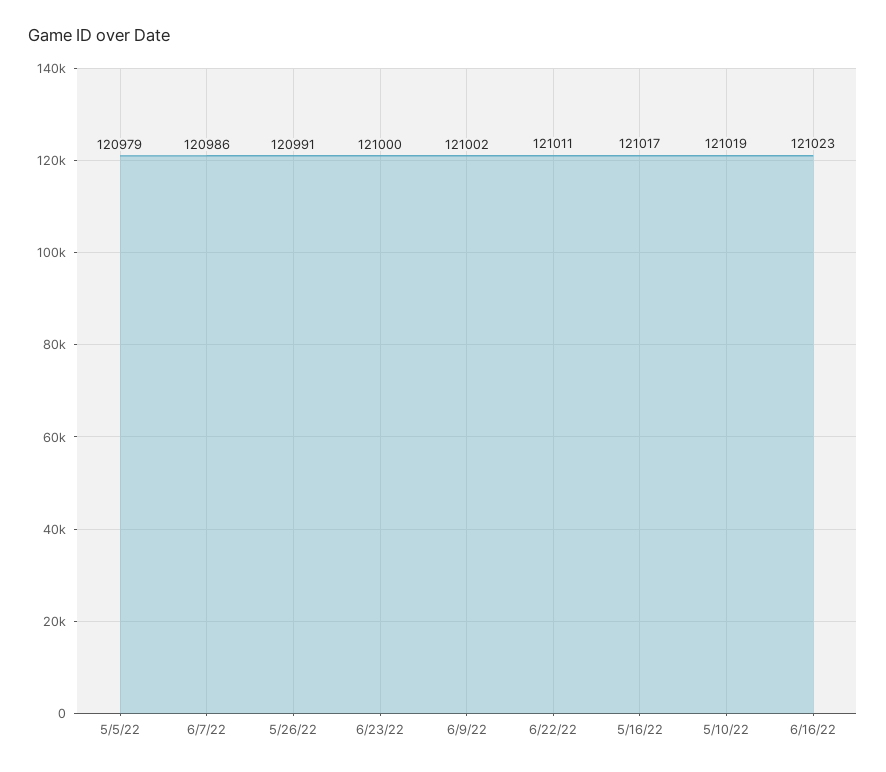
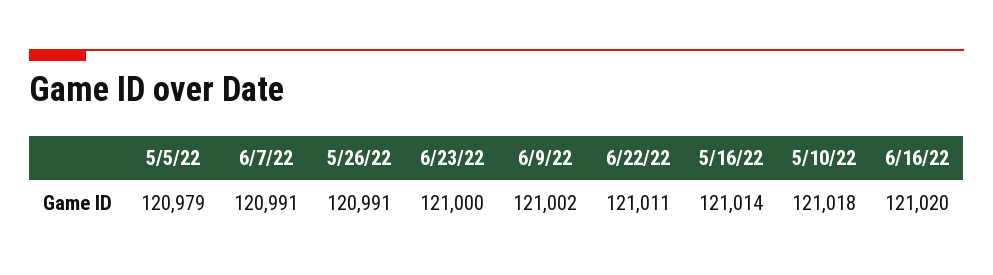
  {
    "5/5/22": 120979,
-   "6/7/22": 120986,
+   "6/7/22": 120991,
    "5/26/22": 120991,
    "6/23/22": 121000,
    "6/9/22": 121002,
    "6/22/22": 121011,
-   "5/16/22": 121017,
+   "5/16/22": 121014,
-   "5/10/22": 121019,
+   "5/10/22": 121018,
-   "6/16/22": 121023
+   "6/16/22": 121020
  }

